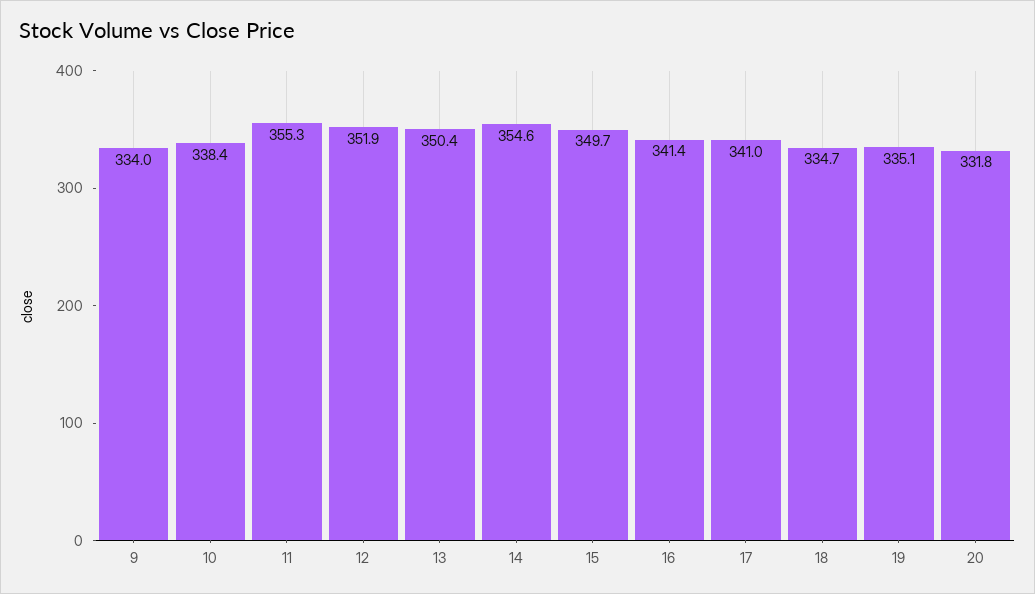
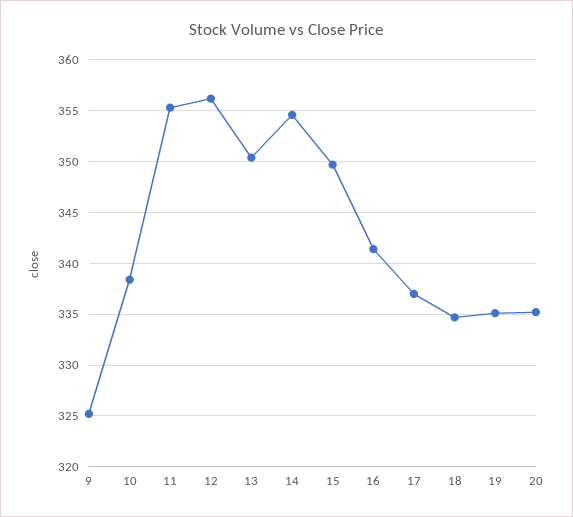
  {
-   "9": 334,
+   "9": 325,
    "10": 338.4,
    "11": 355.3,
-   "12": 351.9,
+   "12": 356,
    "13": 350.4,
    "14": 354.6,
    "15": 349.7,
    "16": 341.4,
-   "17": 341,
+   "17": 337,
    "18": 334.7,
    "19": 335.1,
-   "20": 331.8
+   "20": 335
  }

